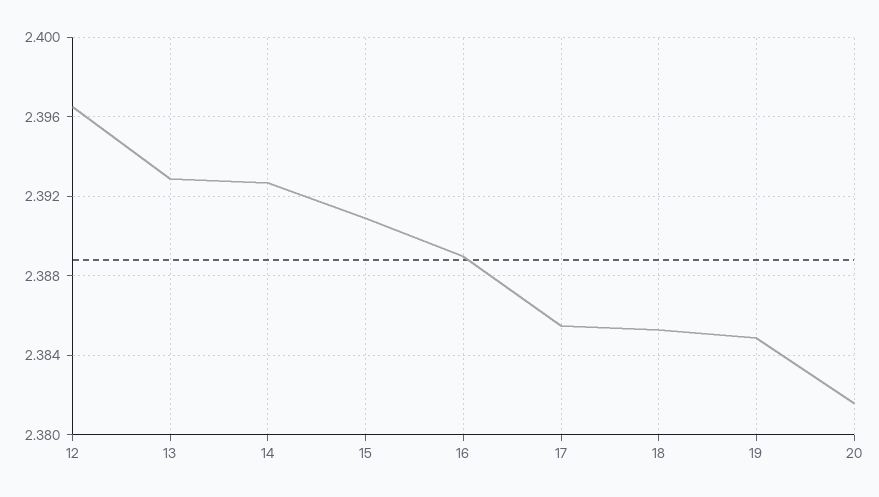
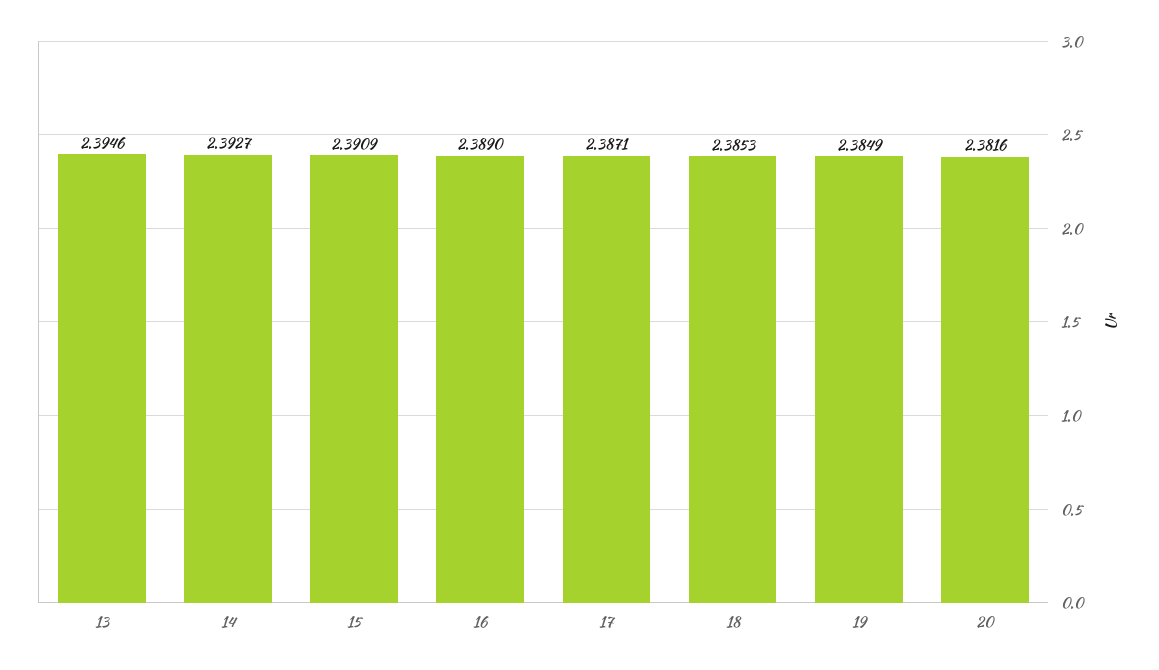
  {
-   "12": 2.3965,
-   "13": 2.393,
+   "13": 2.3946,
    "14": 2.3927,
    "15": 2.3909,
    "16": 2.389,
-   "17": 2.3855,
+   "17": 2.3871,
    "18": 2.3853,
    "19": 2.3849,
    "20": 2.3816
  }

